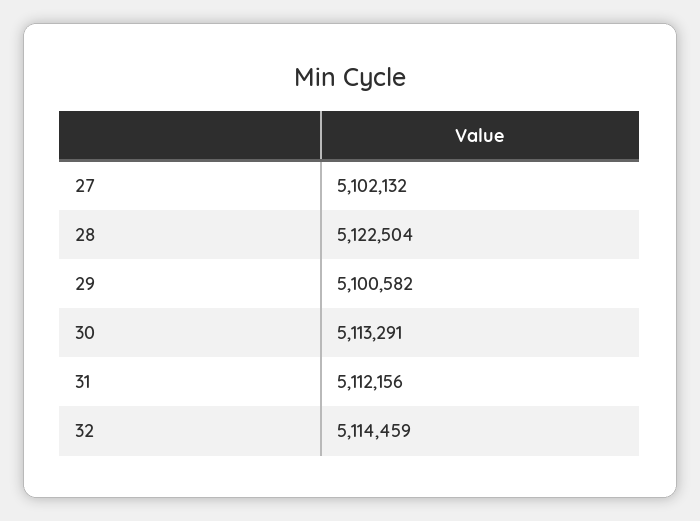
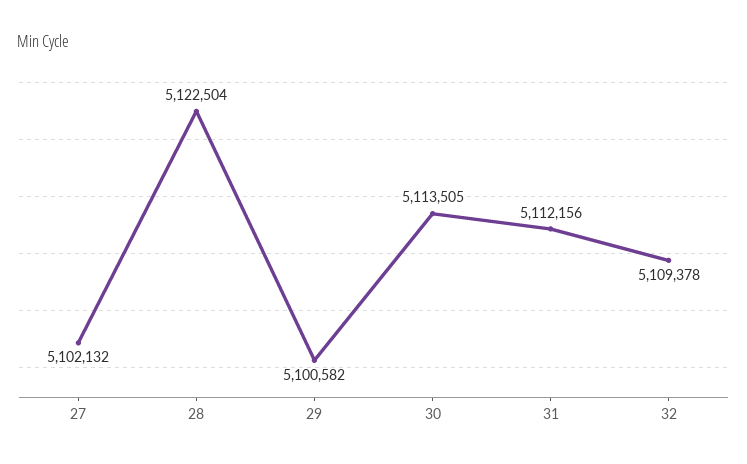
  {
    "27": 5102132,
    "28": 5122504,
    "29": 5100582,
-   "30": 5113291,
+   "30": 5113505,
    "31": 5112156,
-   "32": 5114459
+   "32": 5109378
  }

